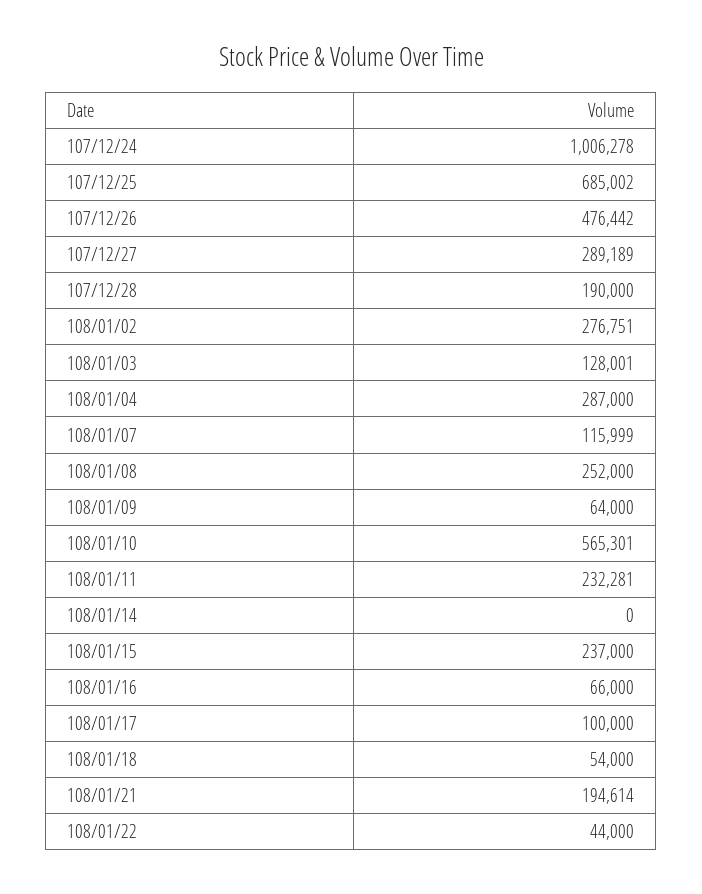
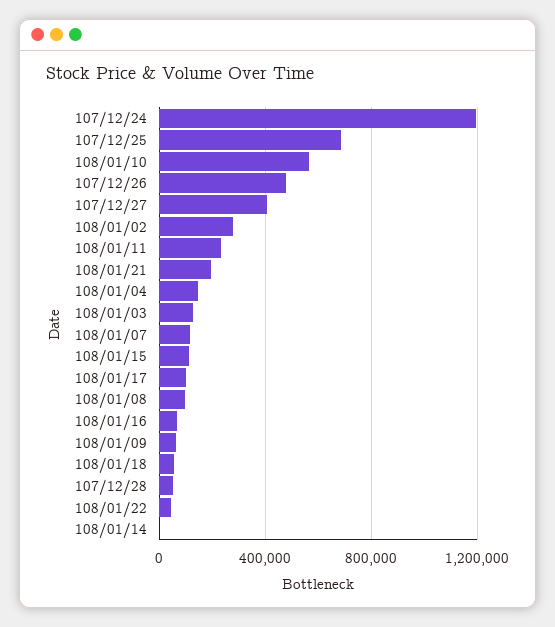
  {
-   "107/12/24": 1006278,
+   "107/12/24": 1200000,
    "107/12/25": 685002,
    "107/12/26": 476442,
-   "107/12/27": 289189,
+   "107/12/27": 400000,
-   "107/12/28": 190000,
+   "107/12/28": 50000,
    "108/01/02": 276751,
    "108/01/03": 128001,
-   "108/01/04": 287000,
+   "108/01/04": 150000,
    "108/01/07": 115999,
-   "108/01/08": 252000,
+   "108/01/08": 100000,
    "108/01/09": 64000,
    "108/01/10": 565301,
    "108/01/11": 232281,
    "108/01/14": 0,
-   "108/01/15": 237000,
+   "108/01/15": 100000,
    "108/01/16": 66000,
    "108/01/17": 100000,
    "108/01/18": 54000,
    "108/01/21": 194614,
    "108/01/22": 44000
  }

